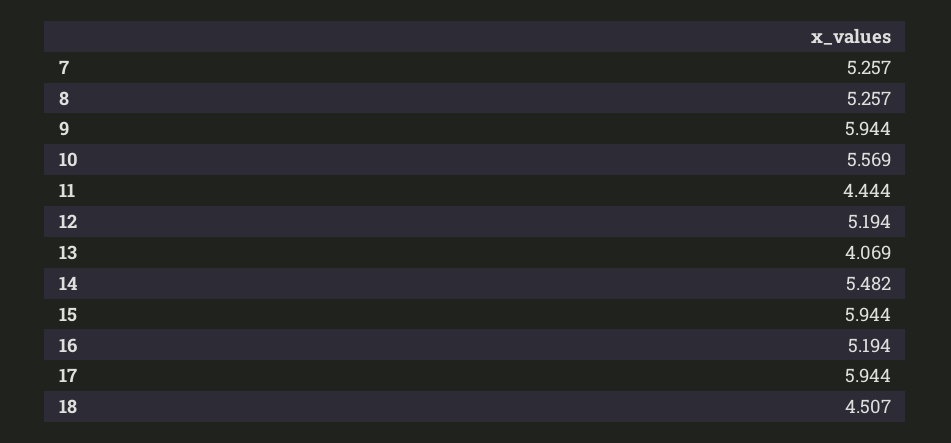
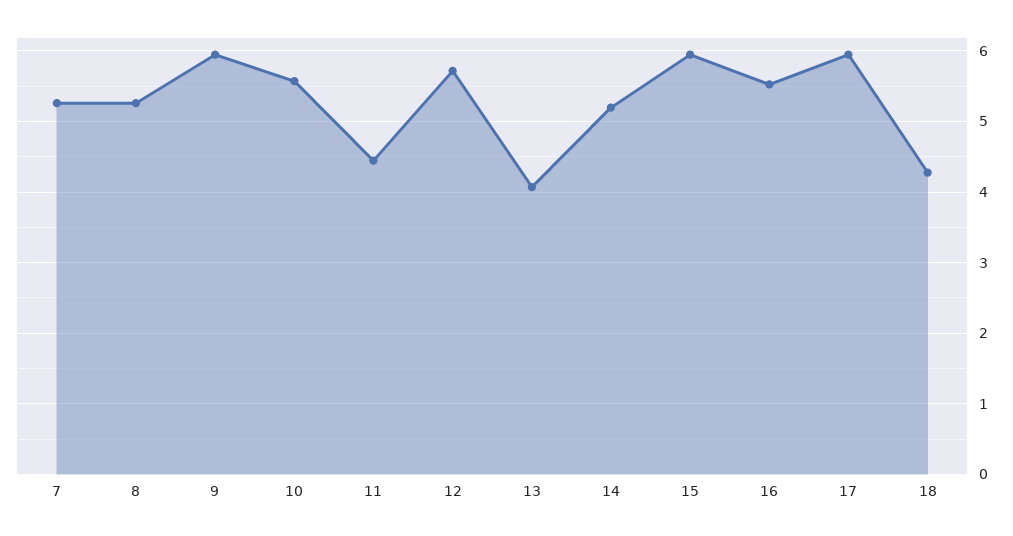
  {
    "7": 5.257,
    "8": 5.257,
    "9": 5.944,
    "10": 5.569,
    "11": 4.444,
-   "12": 5.194,
+   "12": 5.7,
    "13": 4.069,
-   "14": 5.482,
+   "14": 5.2,
    "15": 5.944,
-   "16": 5.194,
+   "16": 5.5,
    "17": 5.944,
-   "18": 4.507
+   "18": 4.3
  }

